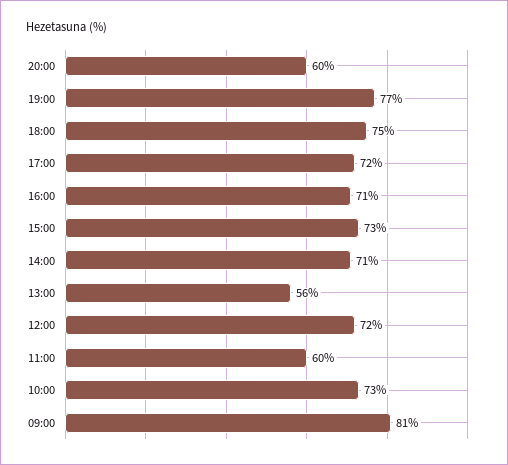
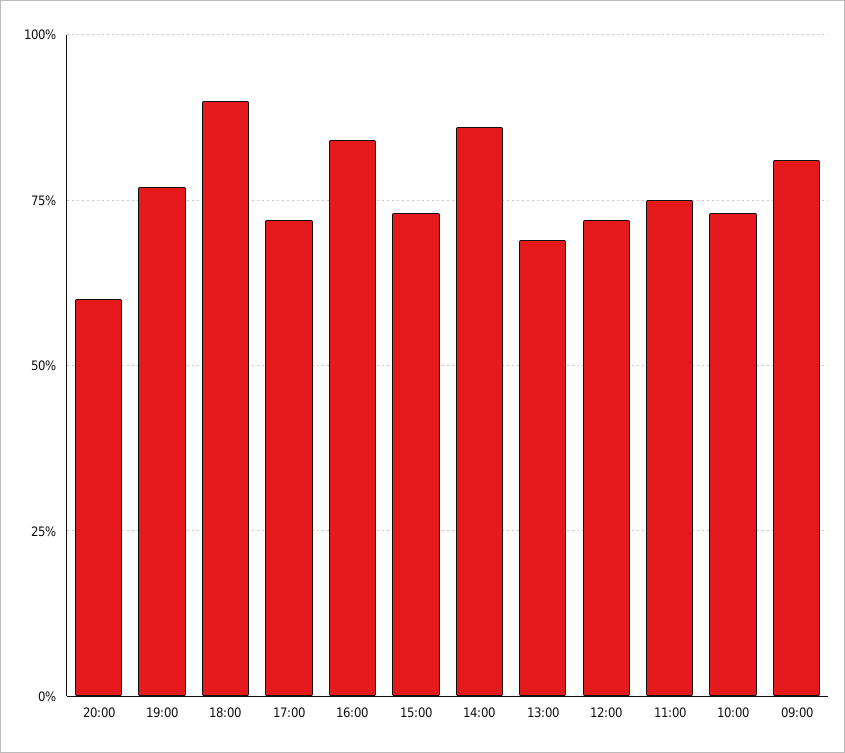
  {
    "20:00": 60,
    "19:00": 77,
-   "18:00": 75,
+   "18:00": 90,
    "17:00": 72,
-   "16:00": 71,
+   "16:00": 85,
    "15:00": 73,
-   "14:00": 71,
+   "14:00": 85,
-   "13:00": 56,
+   "13:00": 70,
    "12:00": 72,
-   "11:00": 60,
+   "11:00": 75,
    "10:00": 73,
    "09:00": 81
  }

